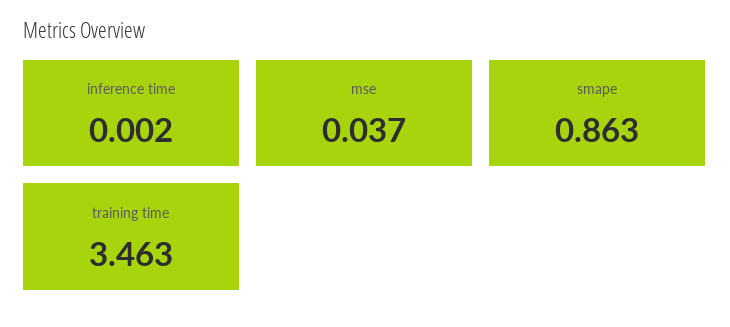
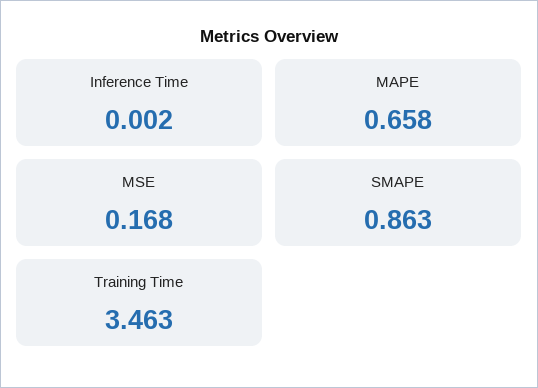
  {
    "inference time": 0.002,
-   "mse": 0.037,
+   "mse": 0.168,
    "smape": 0.863,
-   "training time": 3.463
+   "training time": 3.463,
+   "MAPE": 0.658
  }

